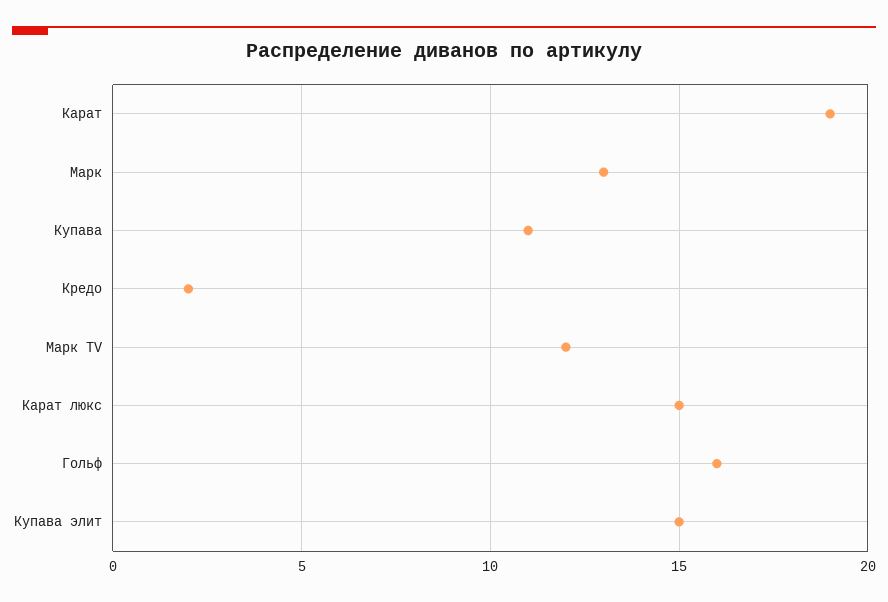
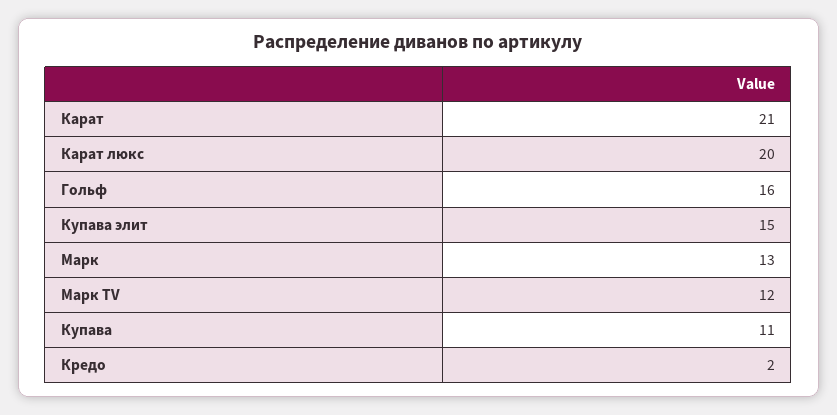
  {
-   "Карат": 19,
+   "Карат": 21,
    "Марк": 13,
    "Купава": 11,
    "Кредо": 2,
    "Марк TV": 12,
-   "Карат люкс": 15,
+   "Карат люкс": 20,
    "Гольф": 16,
    "Купава элит": 15
  }

